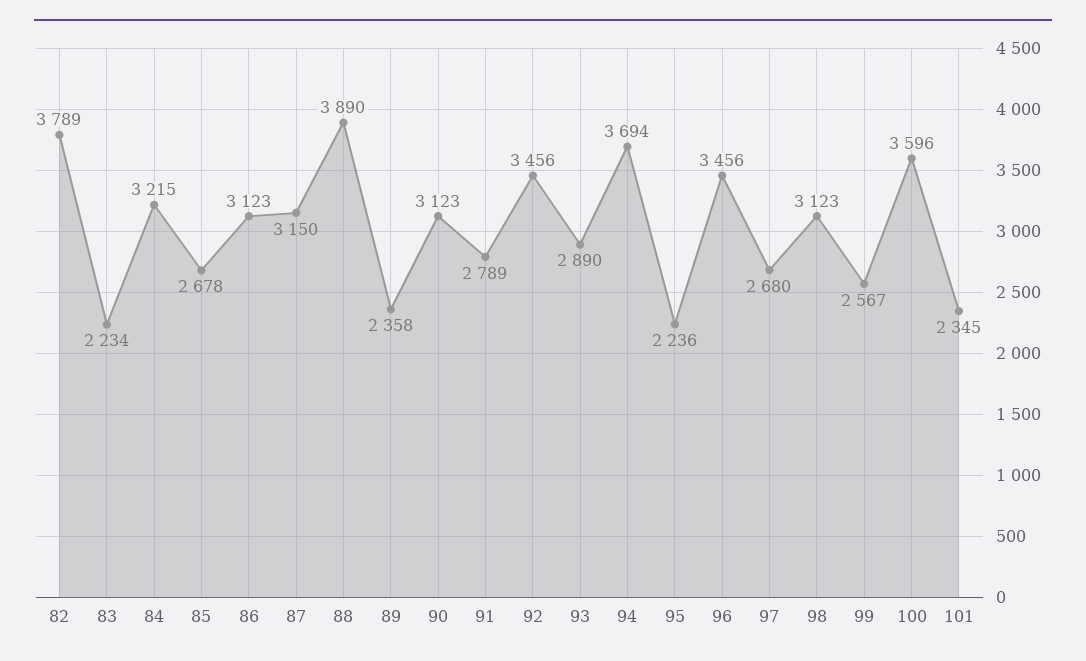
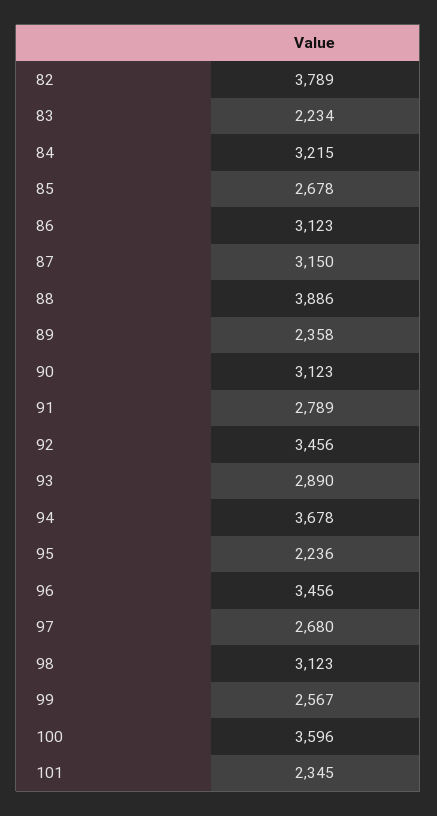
  {
    "82": 3789,
    "83": 2234,
    "84": 3215,
    "85": 2678,
    "86": 3123,
    "87": 3150,
-   "88": 3890,
+   "88": 3886,
    "89": 2358,
    "90": 3123,
    "91": 2789,
    "92": 3456,
    "93": 2890,
-   "94": 3694,
+   "94": 3678,
    "95": 2236,
    "96": 3456,
    "97": 2680,
    "98": 3123,
    "99": 2567,
    "100": 3596,
    "101": 2345
  }

